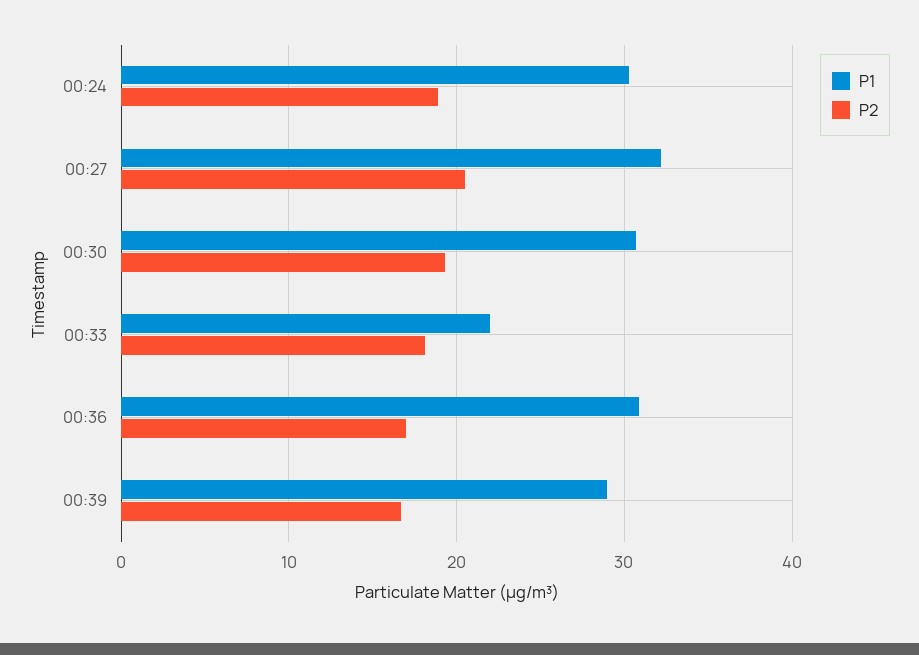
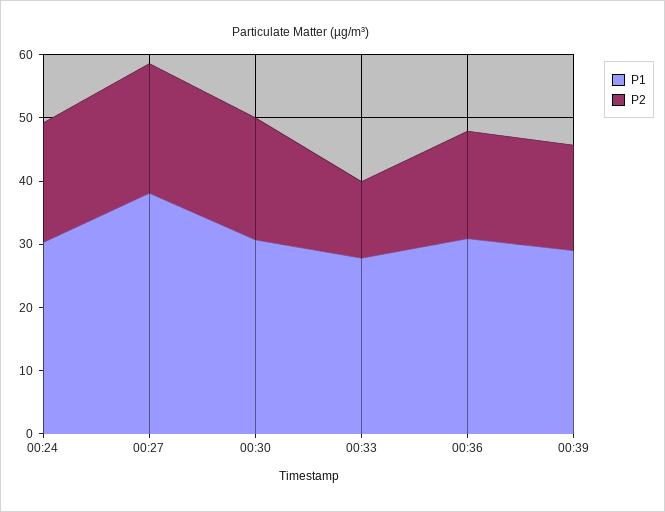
  {
    "P1": {
      "00:24": 30,
-     "00:27": 32,
+     "00:27": 38,
      "00:30": 31,
-     "00:33": 22,
+     "00:33": 28,
      "00:36": 31,
      "00:39": 29
    },
    "P2": {
      "00:24": 19,
      "00:27": 21,
      "00:30": 19,
-     "00:33": 18,
+     "00:33": 12,
      "00:36": 17,
      "00:39": 17
    }
  }

